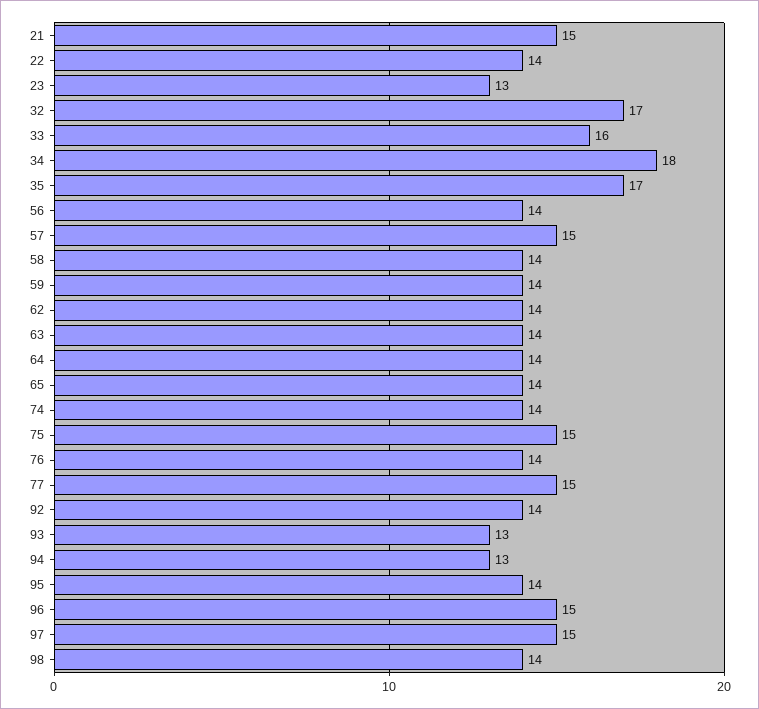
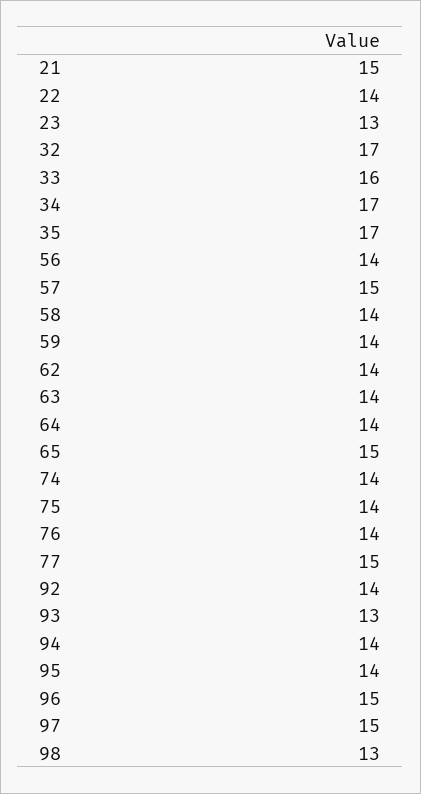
  {
    "21": 15,
    "22": 14,
    "23": 13,
    "32": 17,
    "33": 16,
-   "34": 18,
+   "34": 17,
    "35": 17,
    "56": 14,
    "57": 15,
    "58": 14,
    "59": 14,
    "62": 14,
    "63": 14,
    "64": 14,
-   "65": 14,
+   "65": 15,
    "74": 14,
-   "75": 15,
+   "75": 14,
    "76": 14,
    "77": 15,
    "92": 14,
    "93": 13,
-   "94": 13,
+   "94": 14,
    "95": 14,
    "96": 15,
    "97": 15,
-   "98": 14
+   "98": 13
  }

